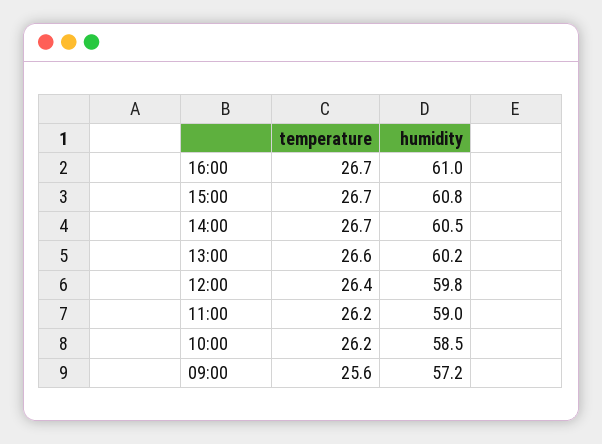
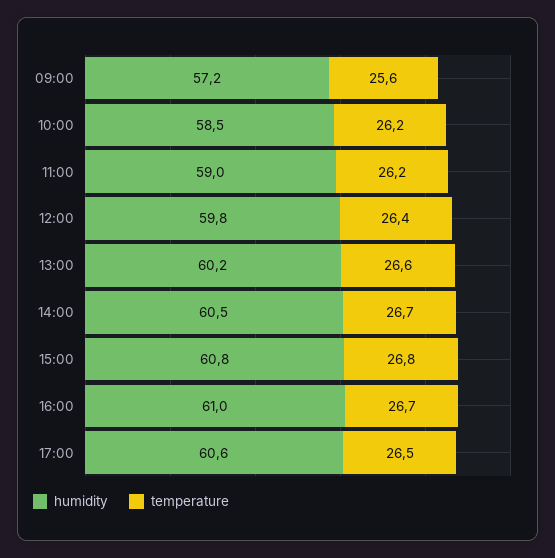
  {
    "temperature": {
      "16:00": 26.7,
-     "15:00": 26.7,
+     "15:00": 26.8,
      "14:00": 26.7,
      "13:00": 26.6,
      "12:00": 26.4,
      "11:00": 26.2,
      "10:00": 26.2,
-     "09:00": 25.6
+     "09:00": 25.6,
+     "17:00": 26.5
    },
    "humidity": {
      "16:00": 61,
      "15:00": 60.8,
      "14:00": 60.5,
      "13:00": 60.2,
      "12:00": 59.8,
      "11:00": 59,
      "10:00": 58.5,
-     "09:00": 57.2
+     "09:00": 57.2,
+     "17:00": 60.6
    }
  }

